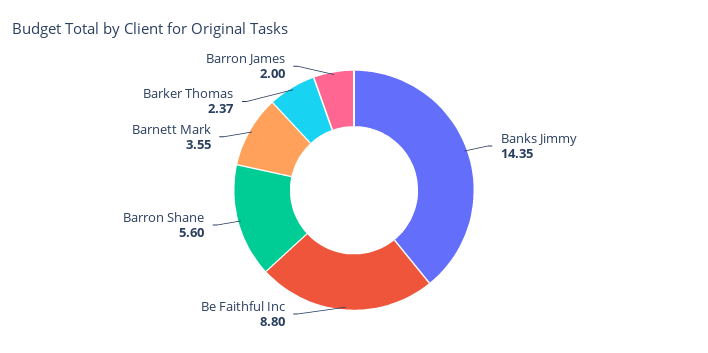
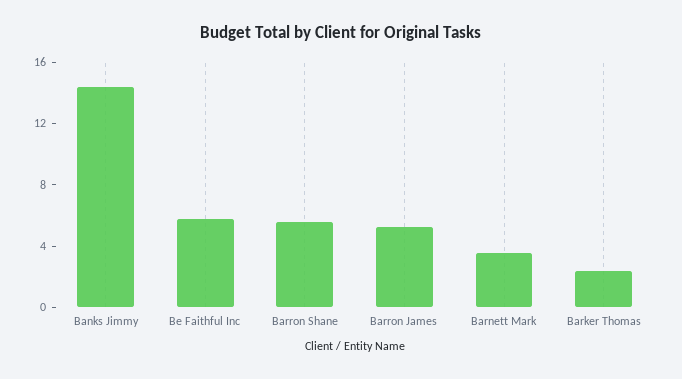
  {
    "Banks Jimmy": 14.35,
-   "Be Faithful Inc": 8.8,
+   "Be Faithful Inc": 6,
    "Barron Shane": 5.6,
    "Barnett Mark": 3.55,
    "Barker Thomas": 2.37,
-   "Barron James": 2
+   "Barron James": 5
  }

